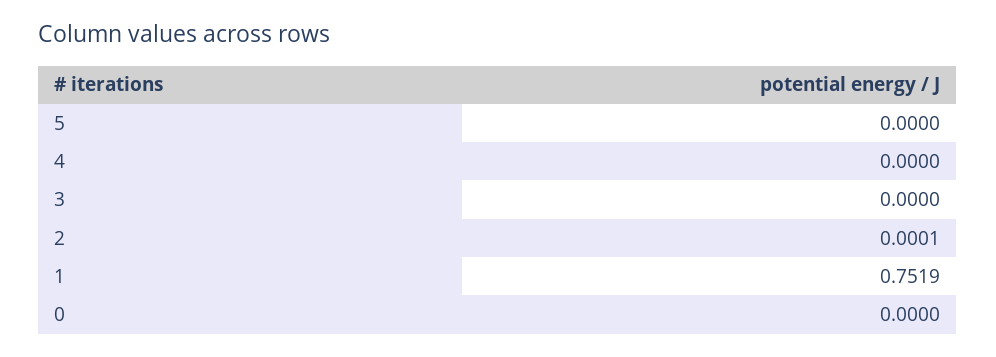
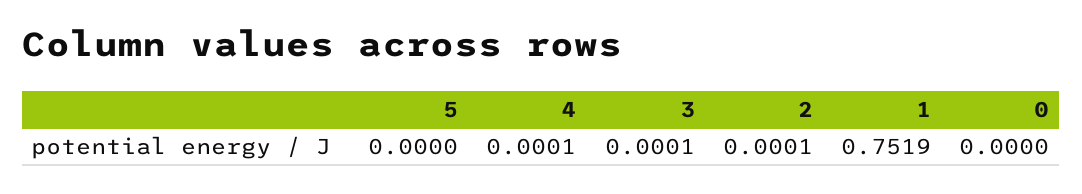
  {
    "5": 0,
-   "4": 0,
+   "4": 0.0001,
-   "3": 0,
+   "3": 0.0001,
    "2": 0.0001,
    "1": 0.7519,
    "0": 0
  }

